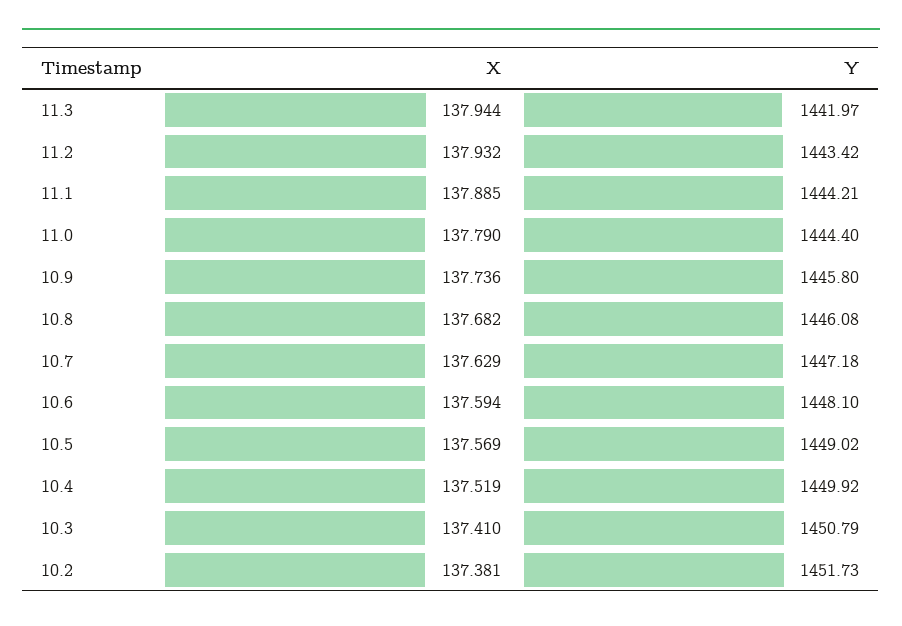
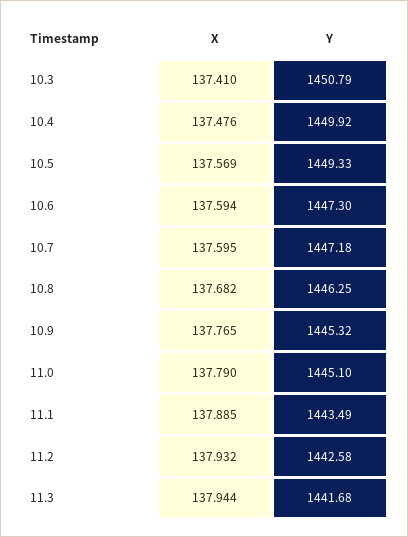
  {
    "X": {
      "11.3": 137.944,
      "11.2": 137.932,
      "11.1": 137.885,
      "11.0": 137.79,
-     "10.9": 137.736,
+     "10.9": 137.765,
      "10.8": 137.682,
-     "10.7": 137.629,
+     "10.7": 137.595,
      "10.6": 137.594,
      "10.5": 137.569,
-     "10.4": 137.519,
+     "10.4": 137.476,
-     "10.3": 137.41,
+     "10.3": 137.41
-     "10.2": 137.381
    },
    "Y": {
-     "11.3": 1441.97,
+     "11.3": 1441.68,
-     "11.2": 1443.42,
+     "11.2": 1442.58,
-     "11.1": 1444.21,
+     "11.1": 1443.49,
-     "11.0": 1444.4,
+     "11.0": 1445.1,
-     "10.9": 1445.8,
+     "10.9": 1445.32,
-     "10.8": 1446.08,
+     "10.8": 1446.25,
      "10.7": 1447.18,
-     "10.6": 1448.1,
+     "10.6": 1447.3,
-     "10.5": 1449.02,
+     "10.5": 1449.33,
      "10.4": 1449.92,
-     "10.3": 1450.79,
+     "10.3": 1450.79
-     "10.2": 1451.73
    }
  }

